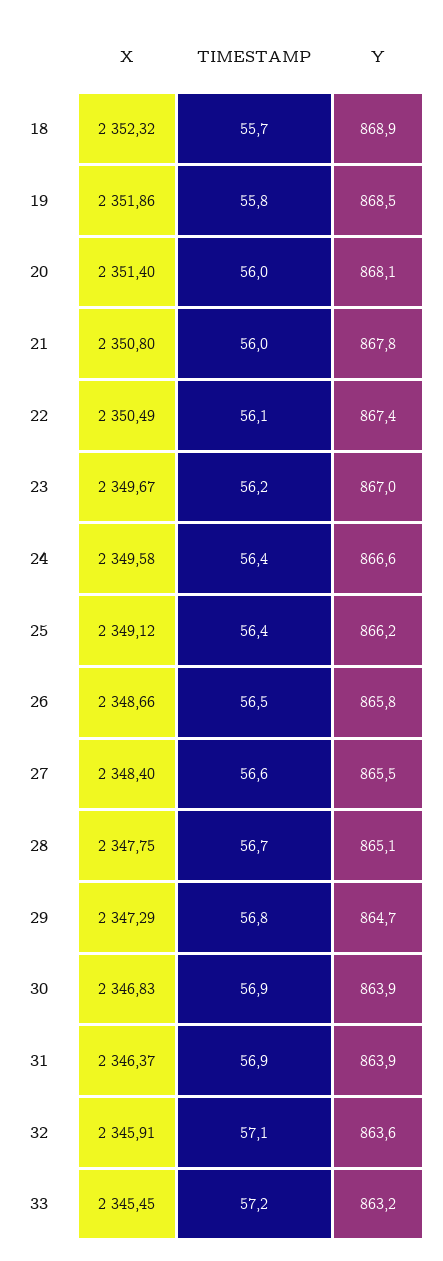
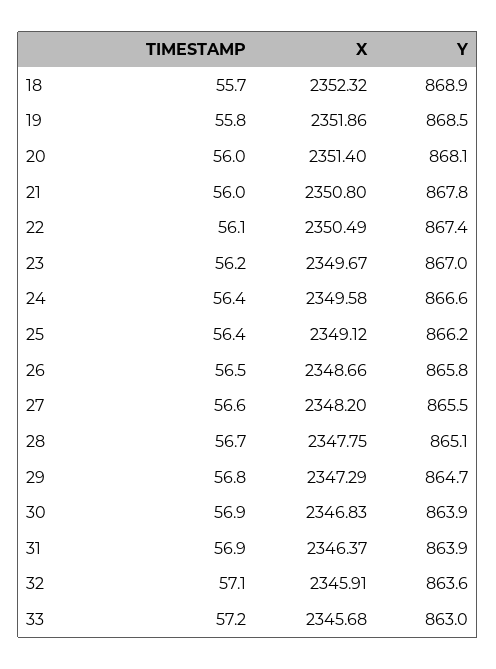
  {
    "X": {
      "18": 2352.32,
      "19": 2351.86,
      "20": 2351.4,
      "21": 2350.8,
      "22": 2350.49,
      "23": 2349.67,
      "24": 2349.58,
      "25": 2349.12,
      "26": 2348.66,
-     "27": 2348.4,
+     "27": 2348.2,
      "28": 2347.75,
      "29": 2347.29,
      "30": 2346.83,
      "31": 2346.37,
      "32": 2345.91,
-     "33": 2345.45
+     "33": 2345.68
    },
    "TIMESTAMP": {
      "18": 55.7,
      "19": 55.8,
      "20": 56,
      "21": 56,
      "22": 56.1,
      "23": 56.2,
      "24": 56.4,
      "25": 56.4,
      "26": 56.5,
      "27": 56.6,
      "28": 56.7,
      "29": 56.8,
      "30": 56.9,
      "31": 56.9,
      "32": 57.1,
      "33": 57.2
    },
    "Y": {
      "18": 868.9,
      "19": 868.5,
      "20": 868.1,
      "21": 867.8,
      "22": 867.4,
      "23": 867,
      "24": 866.6,
      "25": 866.2,
      "26": 865.8,
      "27": 865.5,
      "28": 865.1,
      "29": 864.7,
      "30": 863.9,
      "31": 863.9,
      "32": 863.6,
-     "33": 863.2
+     "33": 863
    }
  }

